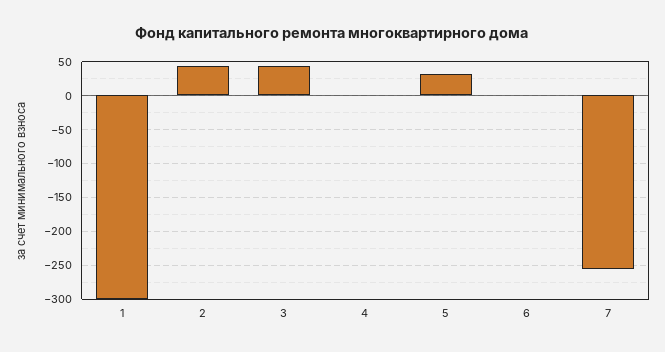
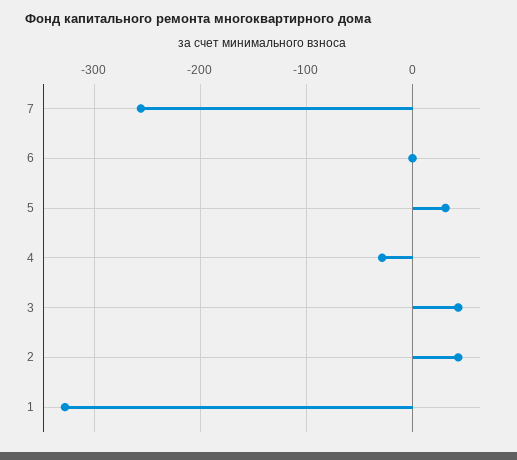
  {
-   "1": -300,
+   "1": -330,
    "2": 40,
    "3": 40,
-   "4": 0,
+   "4": -30,
    "5": 30,
    "6": 0,
    "7": -260
  }

